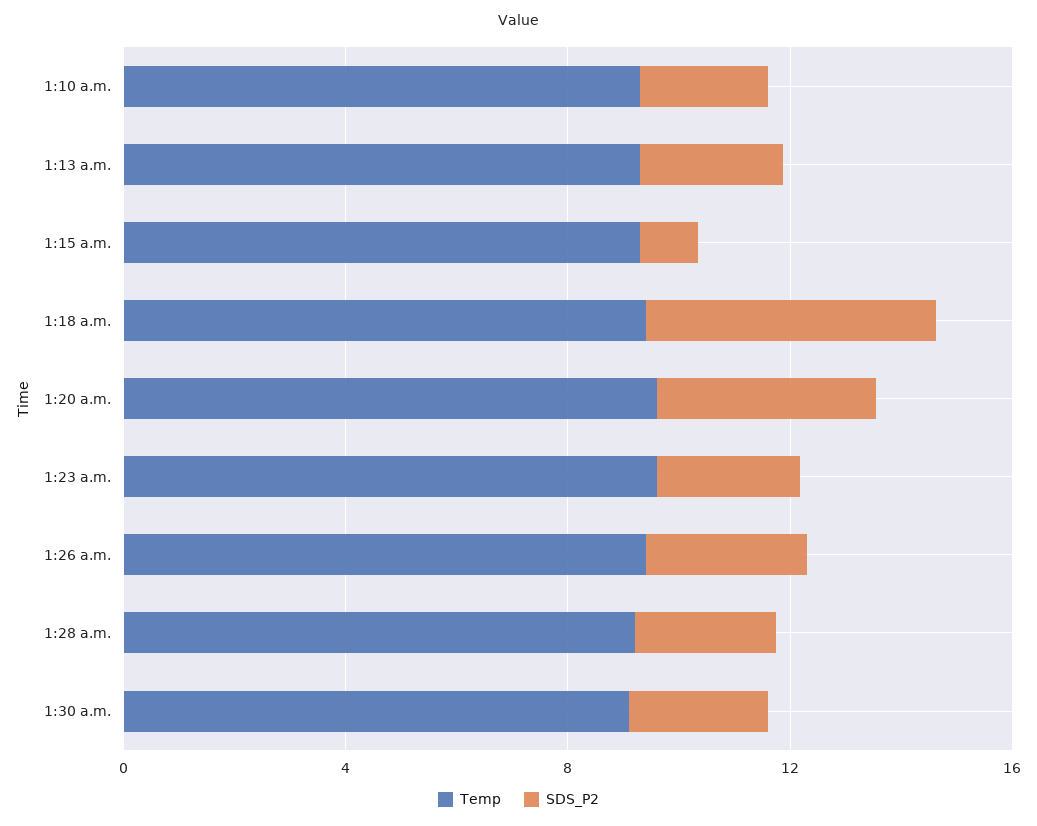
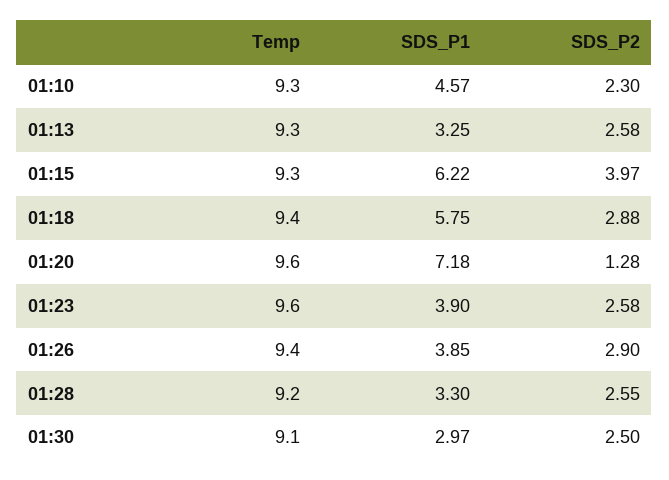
  {
    "Temp": {
      "1:10 a.m.": 9.3,
      "1:13 a.m.": 9.3,
      "1:15 a.m.": 9.3,
      "1:18 a.m.": 9.4,
      "1:20 a.m.": 9.6,
      "1:23 a.m.": 9.6,
      "1:26 a.m.": 9.4,
      "1:28 a.m.": 9.2,
      "1:30 a.m.": 9.1
    },
    "SDS_P2": {
      "1:10 a.m.": 2.3,
      "1:13 a.m.": 2.58,
-     "1:15 a.m.": 1,
+     "1:15 a.m.": 3.97,
-     "1:18 a.m.": 5,
+     "1:18 a.m.": 2.88,
-     "1:20 a.m.": 4,
+     "1:20 a.m.": 1.28,
      "1:23 a.m.": 2.58,
      "1:26 a.m.": 2.9,
      "1:28 a.m.": 2.55,
      "1:30 a.m.": 2.5
-   }
+   },
+   "SDS_P1": {
+     "1:10 a.m.": 4.57,
+     "1:13 a.m.": 3.25,
+     "1:15 a.m.": 6.22,
+     "1:18 a.m.": 5.75,
+     "1:20 a.m.": 7.18,
+     "1:23 a.m.": 3.9,
+     "1:26 a.m.": 3.85,
+     "1:28 a.m.": 3.3,
+     "1:30 a.m.": 2.97
+   }
  }

